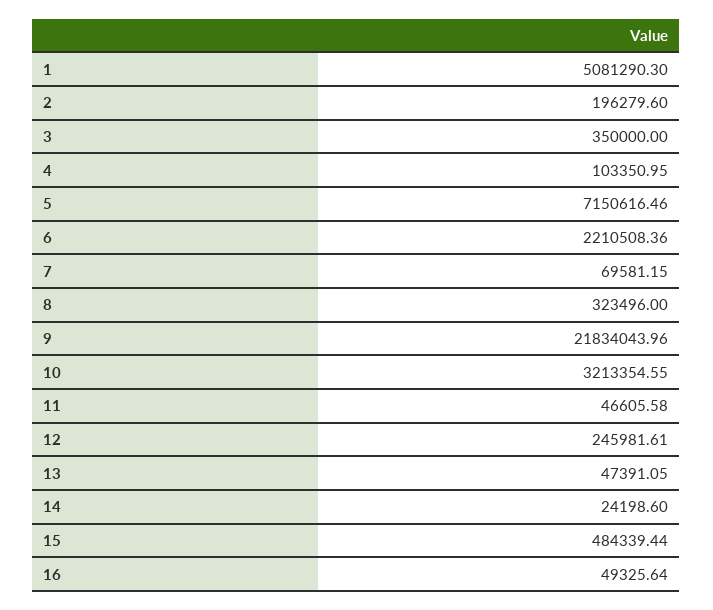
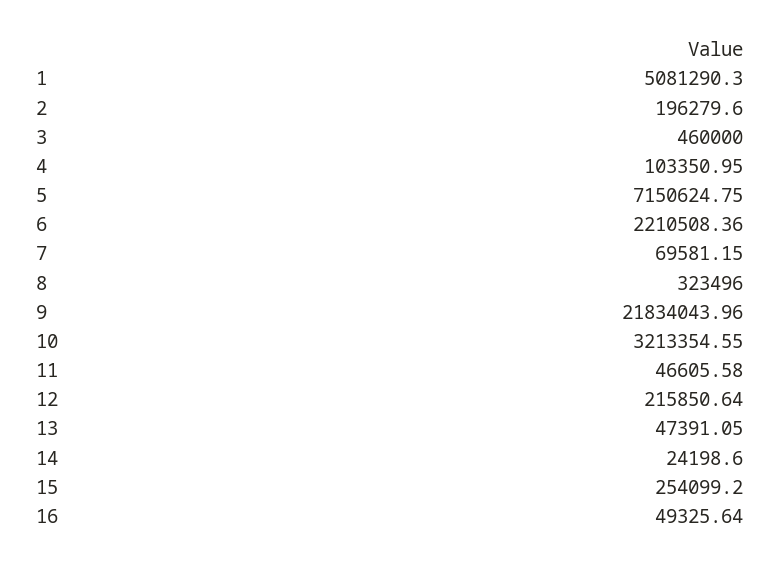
  {
    "1": 5081290.3,
    "2": 196279.6,
-   "3": 350000,
+   "3": 460000,
    "4": 103350.95,
-   "5": 7150616.46,
+   "5": 7150624.75,
    "6": 2210508.36,
    "7": 69581.15,
    "8": 323496,
    "9": 21834043.96,
    "10": 3213354.55,
    "11": 46605.58,
-   "12": 245981.61,
+   "12": 215850.64,
    "13": 47391.05,
    "14": 24198.6,
-   "15": 484339.44,
+   "15": 254099.2,
    "16": 49325.64
  }

